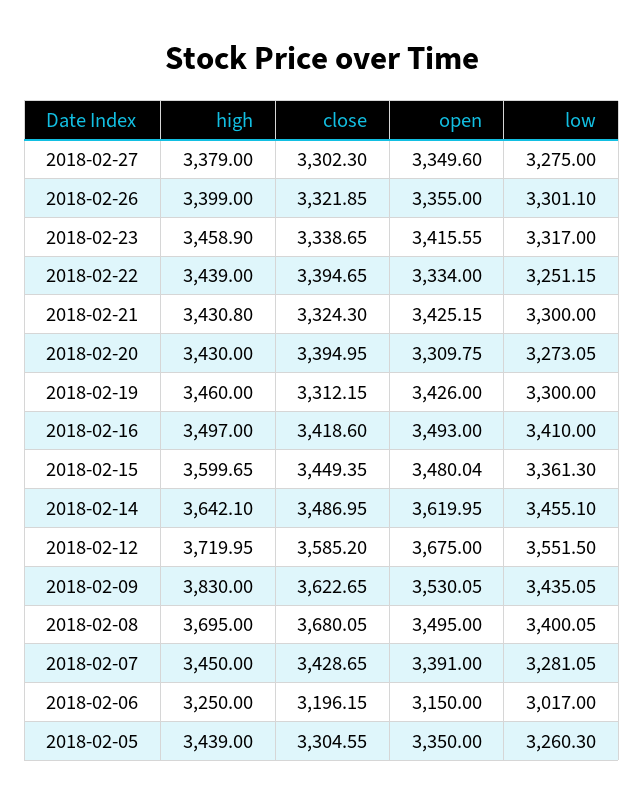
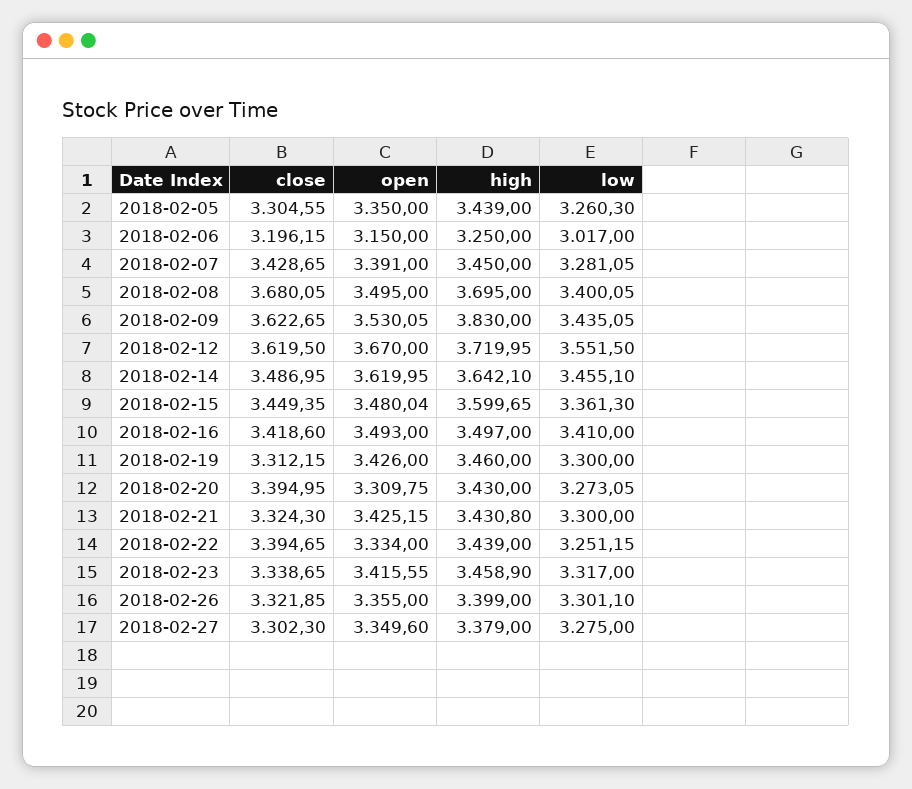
  {
    "high": {
      "2018-02-27": 3379,
      "2018-02-26": 3399,
      "2018-02-23": 3458.9,
      "2018-02-22": 3439,
      "2018-02-21": 3430.8,
      "2018-02-20": 3430,
      "2018-02-19": 3460,
      "2018-02-16": 3497,
      "2018-02-15": 3599.65,
      "2018-02-14": 3642.1,
      "2018-02-12": 3719.95,
      "2018-02-09": 3830,
      "2018-02-08": 3695,
      "2018-02-07": 3450,
      "2018-02-06": 3250,
      "2018-02-05": 3439
    },
    "close": {
      "2018-02-27": 3302.3,
      "2018-02-26": 3321.85,
      "2018-02-23": 3338.65,
      "2018-02-22": 3394.65,
      "2018-02-21": 3324.3,
      "2018-02-20": 3394.95,
      "2018-02-19": 3312.15,
      "2018-02-16": 3418.6,
      "2018-02-15": 3449.35,
      "2018-02-14": 3486.95,
-     "2018-02-12": 3585.2,
+     "2018-02-12": 3619.5,
      "2018-02-09": 3622.65,
      "2018-02-08": 3680.05,
      "2018-02-07": 3428.65,
      "2018-02-06": 3196.15,
      "2018-02-05": 3304.55
    },
    "open": {
      "2018-02-27": 3349.6,
      "2018-02-26": 3355,
      "2018-02-23": 3415.55,
      "2018-02-22": 3334,
      "2018-02-21": 3425.15,
      "2018-02-20": 3309.75,
      "2018-02-19": 3426,
      "2018-02-16": 3493,
      "2018-02-15": 3480.04,
      "2018-02-14": 3619.95,
-     "2018-02-12": 3675,
+     "2018-02-12": 3670,
      "2018-02-09": 3530.05,
      "2018-02-08": 3495,
      "2018-02-07": 3391,
      "2018-02-06": 3150,
      "2018-02-05": 3350
    },
    "low": {
      "2018-02-27": 3275,
      "2018-02-26": 3301.1,
      "2018-02-23": 3317,
      "2018-02-22": 3251.15,
      "2018-02-21": 3300,
      "2018-02-20": 3273.05,
      "2018-02-19": 3300,
      "2018-02-16": 3410,
      "2018-02-15": 3361.3,
      "2018-02-14": 3455.1,
      "2018-02-12": 3551.5,
      "2018-02-09": 3435.05,
      "2018-02-08": 3400.05,
      "2018-02-07": 3281.05,
      "2018-02-06": 3017,
      "2018-02-05": 3260.3
    }
  }

